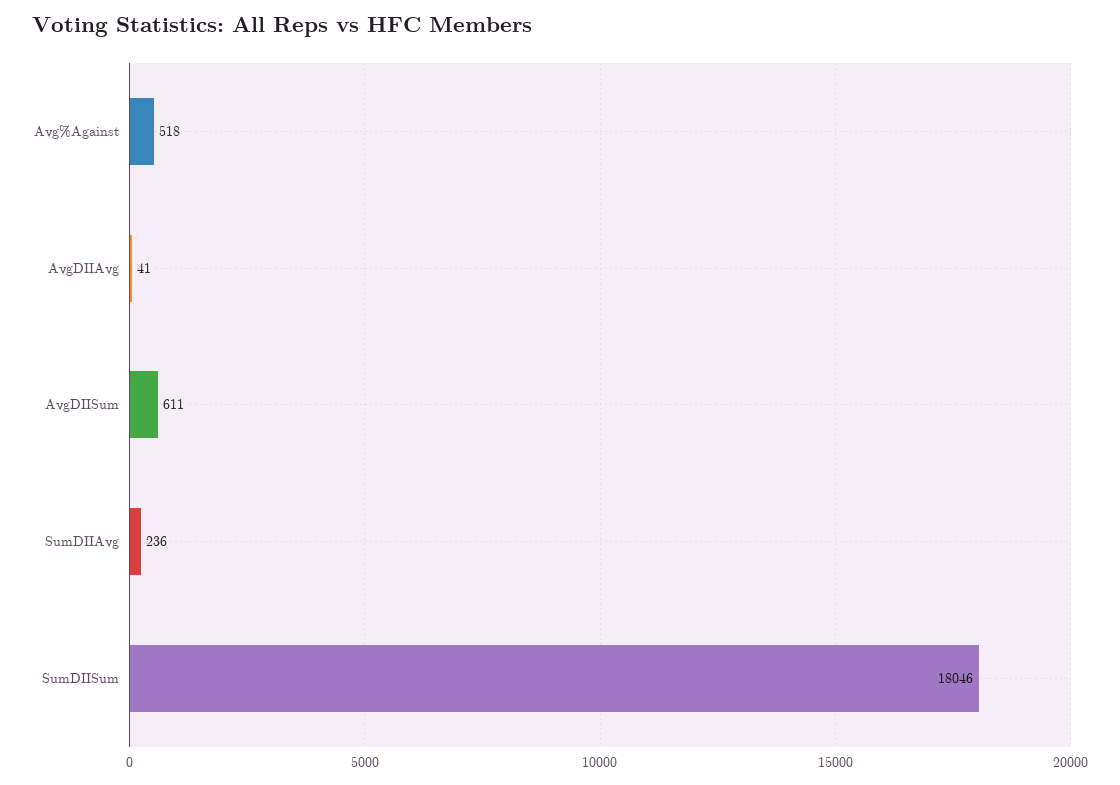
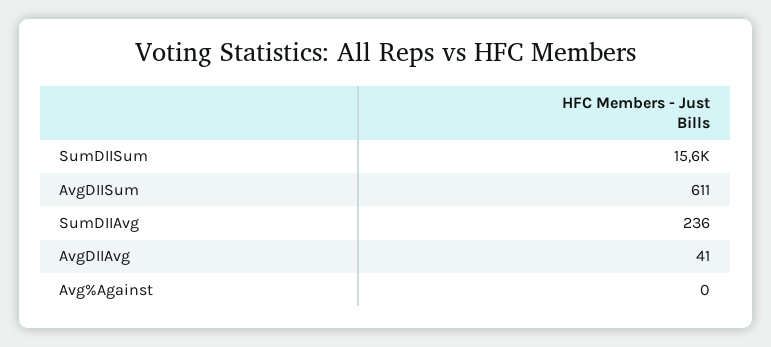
  {
-   "Avg%Against": 518,
+   "Avg%Against": 0,
    "AvgDIIAvg": 41,
    "AvgDIISum": 611,
    "SumDIIAvg": 236,
-   "SumDIISum": 18046
+   "SumDIISum": 15600
  }

